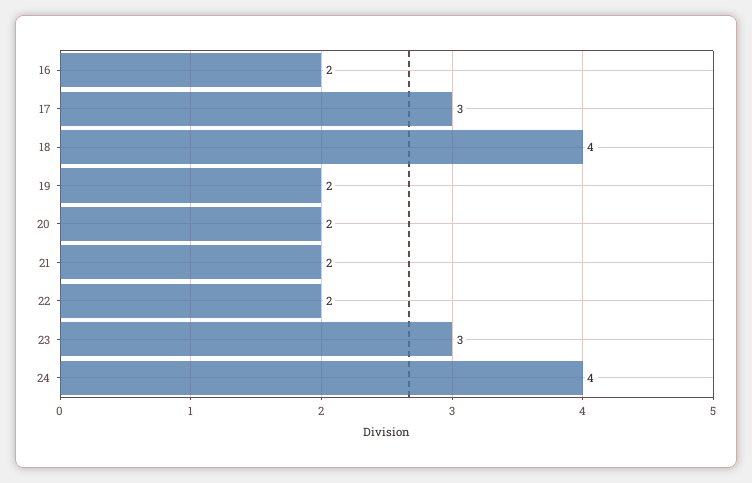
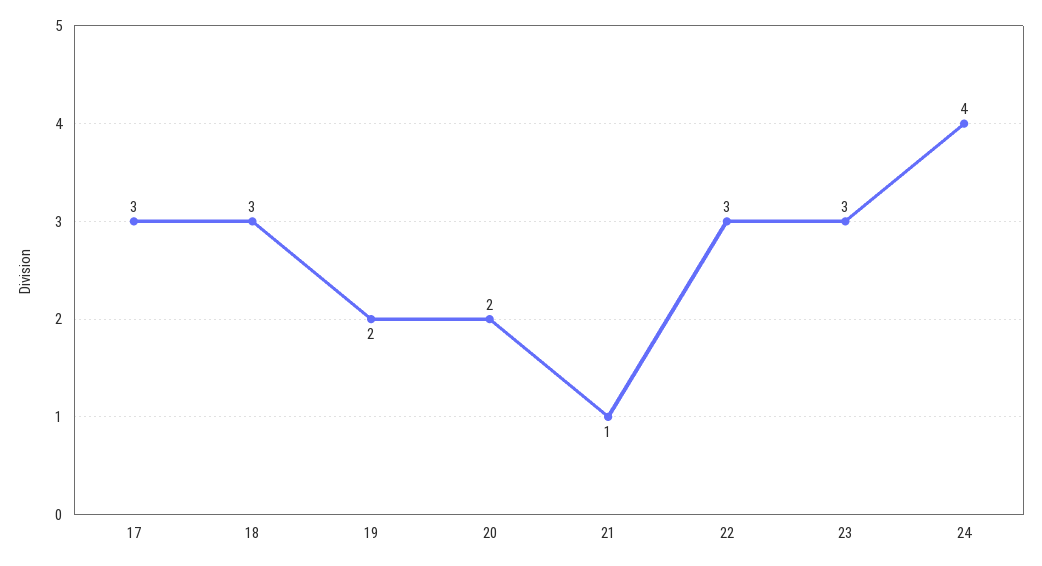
  {
-   "16": 2,
    "17": 3,
-   "18": 4,
+   "18": 3,
    "19": 2,
    "20": 2,
-   "21": 2,
+   "21": 1,
-   "22": 2,
+   "22": 3,
    "23": 3,
    "24": 4
  }

